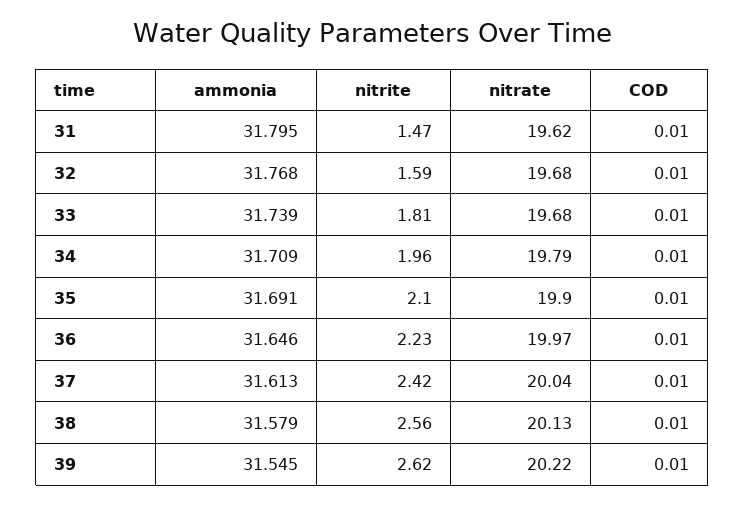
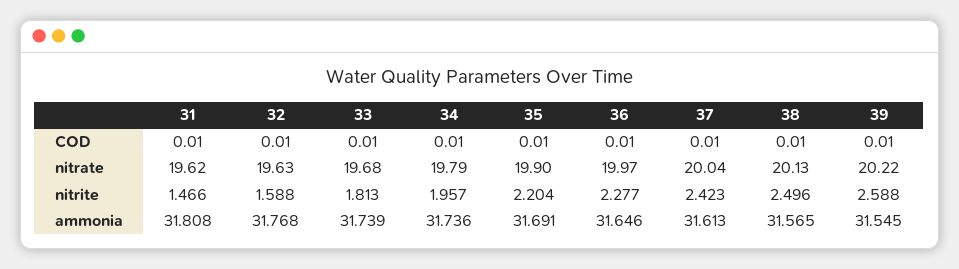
  {
    "ammonia": {
-     "31": 31.795,
+     "31": 31.808,
      "32": 31.768,
      "33": 31.739,
-     "34": 31.709,
+     "34": 31.736,
      "35": 31.691,
      "36": 31.646,
      "37": 31.613,
-     "38": 31.579,
+     "38": 31.565,
      "39": 31.545
    },
    "nitrite": {
      "31": 1.466,
      "32": 1.588,
      "33": 1.813,
      "34": 1.957,
-     "35": 2.1,
+     "35": 2.204,
-     "36": 2.23,
+     "36": 2.277,
      "37": 2.423,
-     "38": 2.56,
+     "38": 2.496,
-     "39": 2.62
+     "39": 2.588
    },
    "nitrate": {
      "31": 19.62,
-     "32": 19.68,
+     "32": 19.63,
      "33": 19.68,
      "34": 19.79,
      "35": 19.9,
      "36": 19.97,
      "37": 20.04,
      "38": 20.13,
      "39": 20.22
    },
    "COD": {
      "31": 0.01,
      "32": 0.01,
      "33": 0.01,
      "34": 0.01,
      "35": 0.01,
      "36": 0.01,
      "37": 0.01,
      "38": 0.01,
      "39": 0.01
    }
  }

